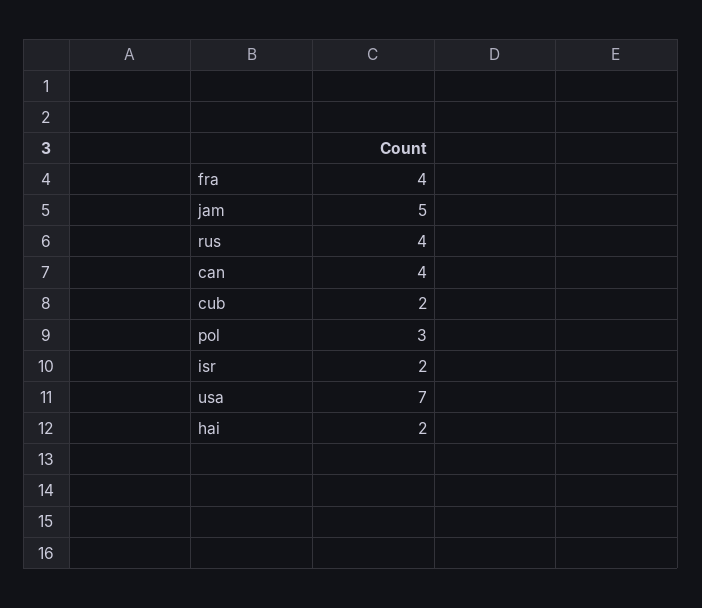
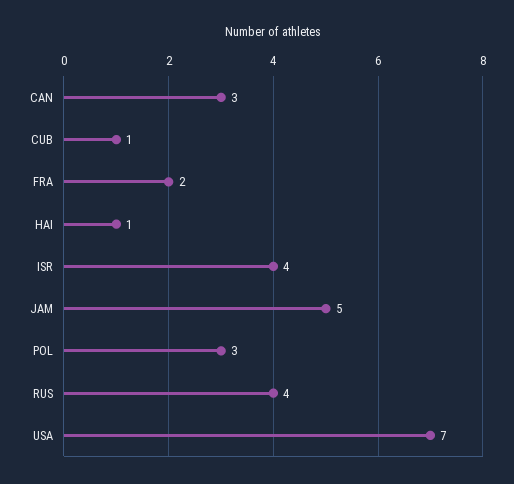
  {
-   "fra": 4,
+   "fra": 2,
    "jam": 5,
    "rus": 4,
-   "can": 4,
+   "can": 3,
-   "cub": 2,
+   "cub": 1,
    "pol": 3,
-   "isr": 2,
+   "isr": 4,
    "usa": 7,
-   "hai": 2
+   "hai": 1
  }

